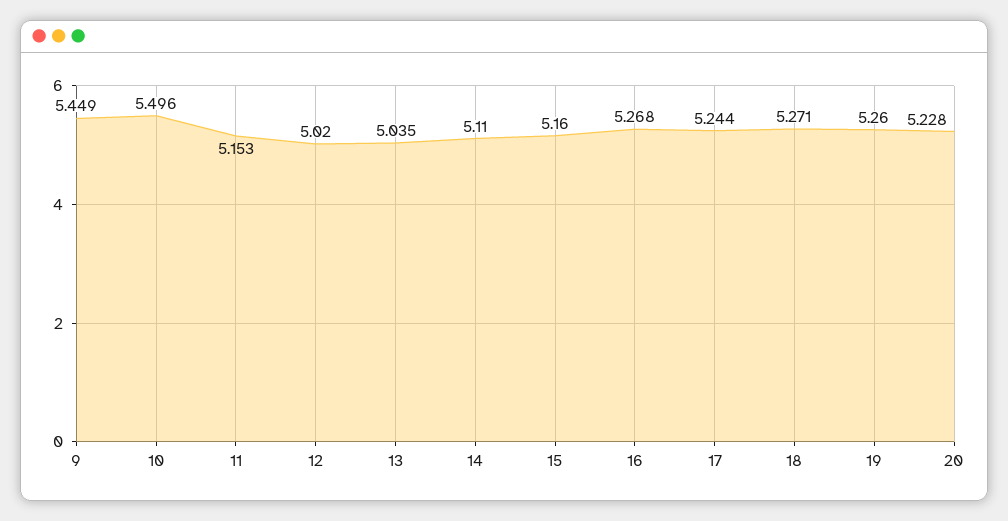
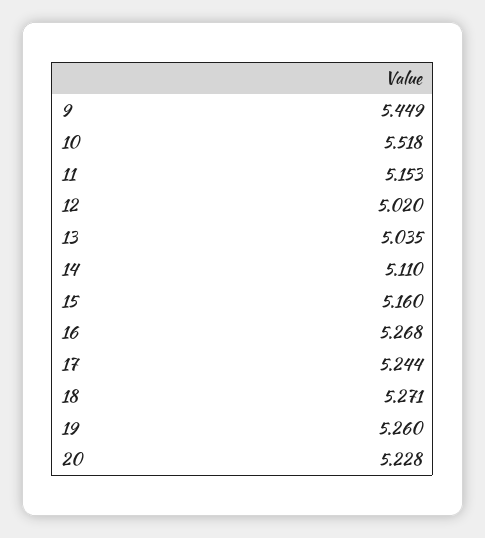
  {
    "9": 5.449,
-   "10": 5.496,
+   "10": 5.518,
    "11": 5.153,
    "12": 5.02,
    "13": 5.035,
    "14": 5.11,
    "15": 5.16,
    "16": 5.268,
    "17": 5.244,
    "18": 5.271,
    "19": 5.26,
    "20": 5.228
  }

